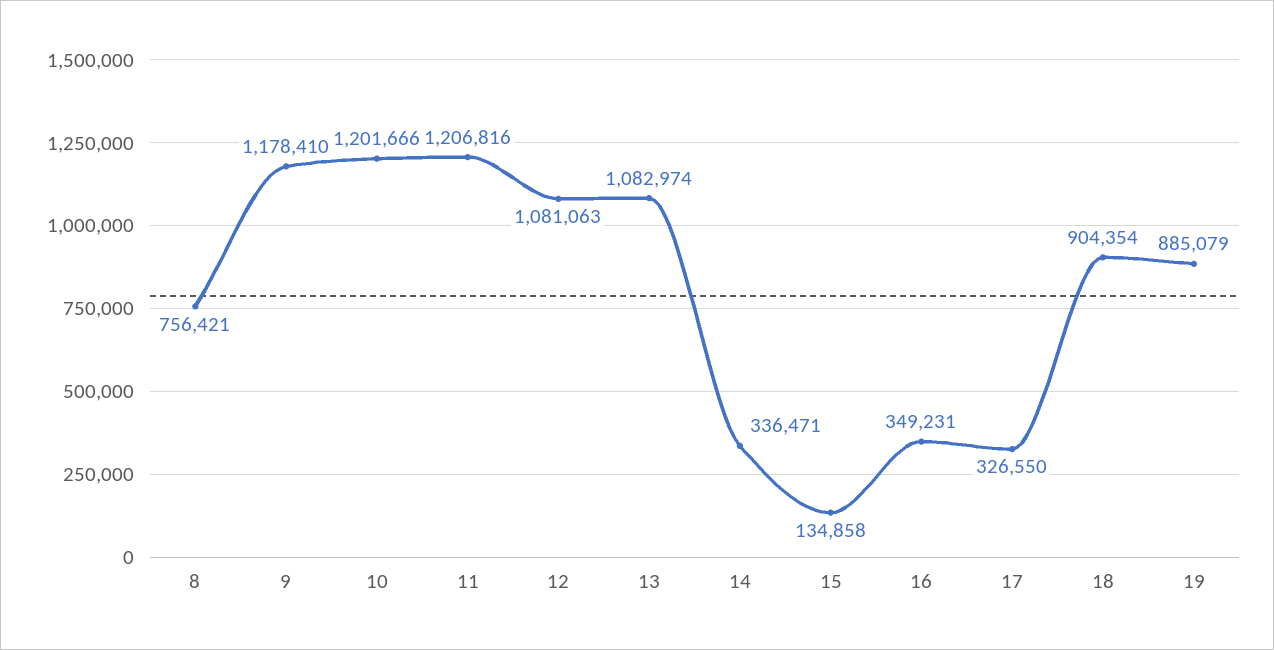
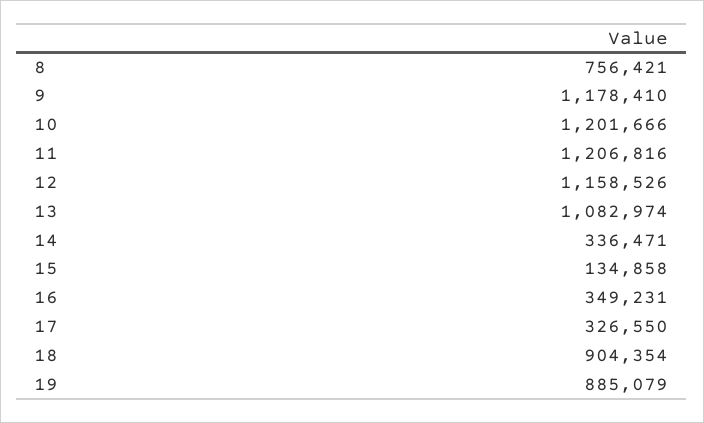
  {
    "8": 756421,
    "9": 1178410,
    "10": 1201666,
    "11": 1206816,
-   "12": 1081063,
+   "12": 1158526,
    "13": 1082974,
    "14": 336471,
    "15": 134858,
    "16": 349231,
    "17": 326550,
    "18": 904354,
    "19": 885079
  }

